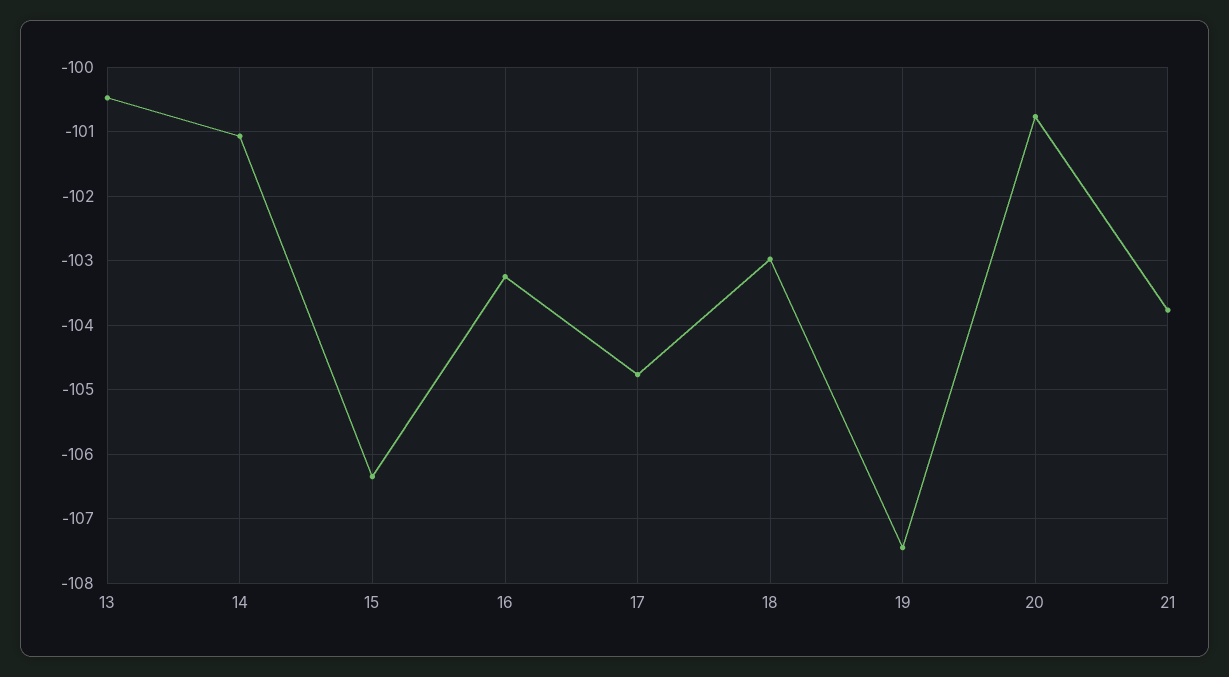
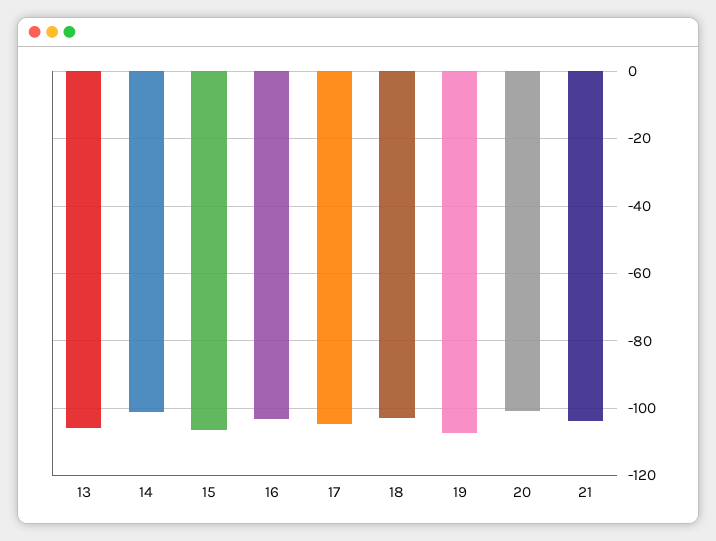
  {
-   "13": -100.5,
+   "13": -106,
    "14": -101.1,
    "15": -106.4,
    "16": -103.3,
    "17": -104.8,
    "18": -103,
    "19": -107.5,
    "20": -100.8,
    "21": -103.8
  }

